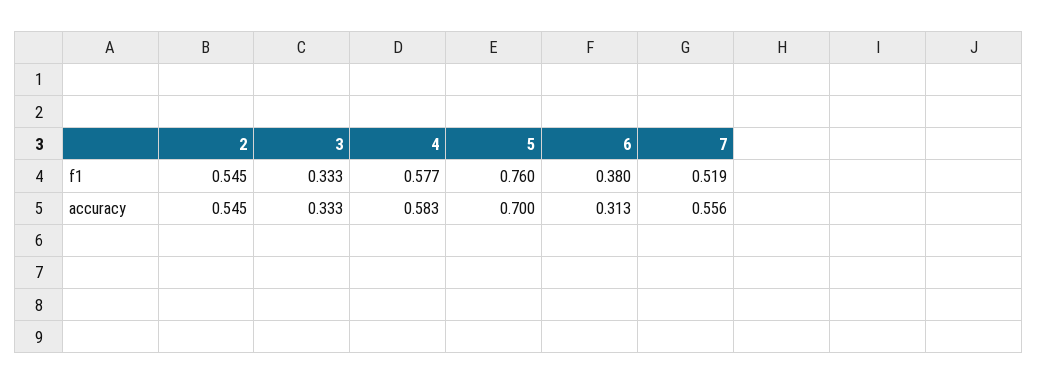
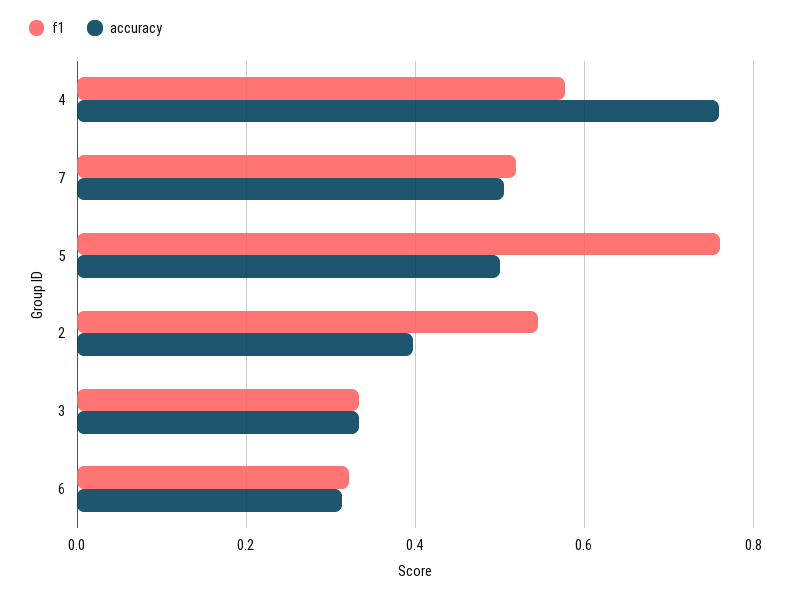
  {
    "f1": {
      "2": 0.545,
      "3": 0.333,
      "4": 0.577,
      "5": 0.76,
-     "6": 0.38,
+     "6": 0.32,
      "7": 0.519
    },
    "accuracy": {
-     "2": 0.545,
+     "2": 0.4,
      "3": 0.333,
-     "4": 0.583,
+     "4": 0.76,
-     "5": 0.7,
+     "5": 0.5,
      "6": 0.313,
-     "7": 0.556
+     "7": 0.5
    }
  }

